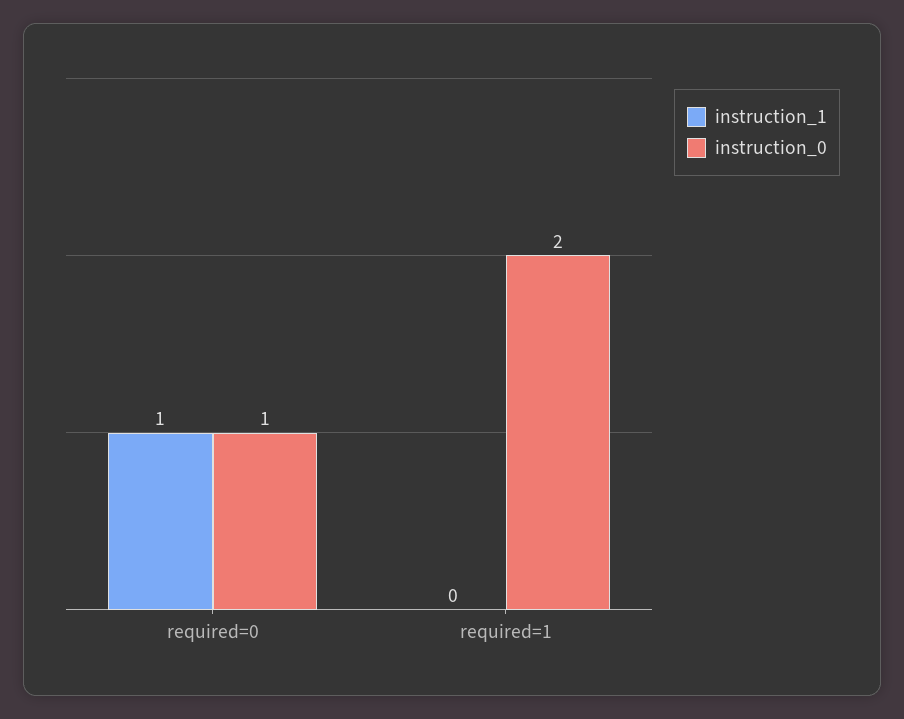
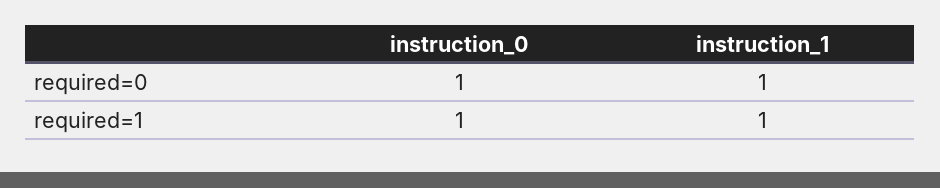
  {
    "instruction_1": {
      "required=0": 1,
-     "required=1": 0
+     "required=1": 1
    },
    "instruction_0": {
      "required=0": 1,
-     "required=1": 2
+     "required=1": 1
    }
  }

